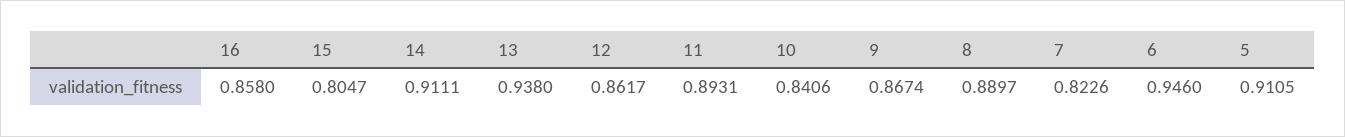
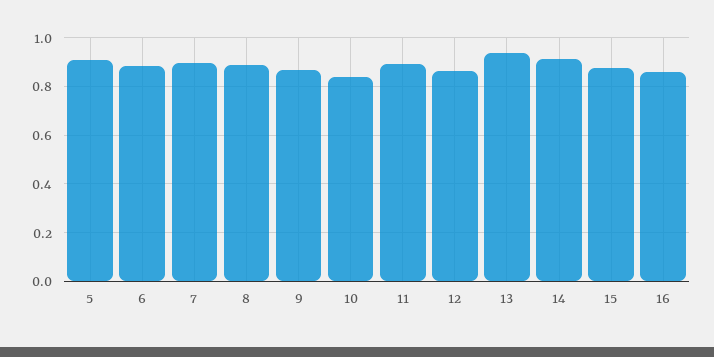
  {
    "16": 0.858,
-   "15": 0.8047,
+   "15": 0.875,
    "14": 0.9111,
    "13": 0.938,
    "12": 0.8617,
    "11": 0.8931,
    "10": 0.8406,
    "9": 0.8674,
    "8": 0.8897,
-   "7": 0.8226,
+   "7": 0.9,
-   "6": 0.946,
+   "6": 0.875,
    "5": 0.9105
  }

